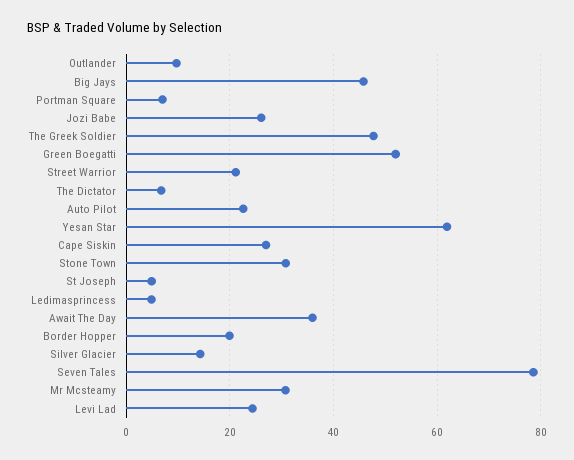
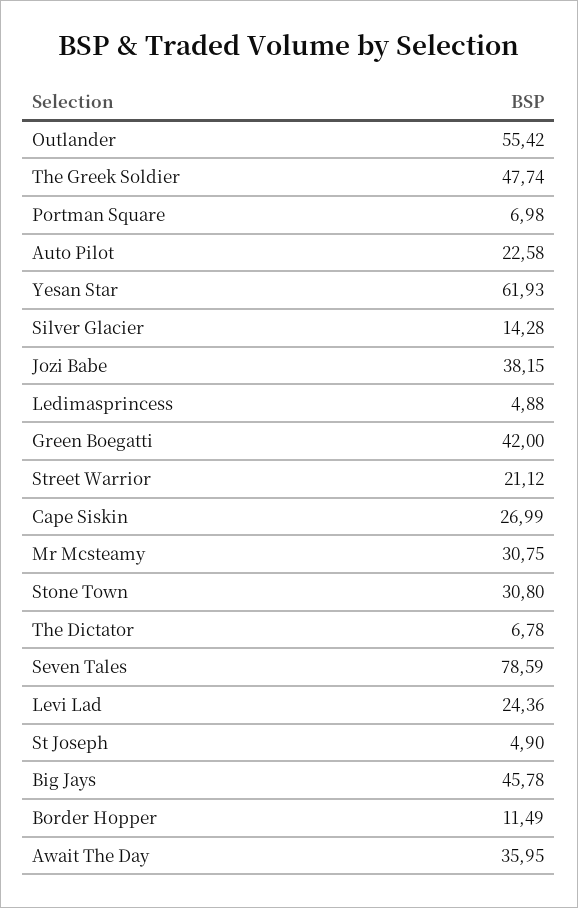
  {
-   "Outlander": 10,
+   "Outlander": 55.42,
    "Big Jays": 45.78,
    "Portman Square": 6.98,
-   "Jozi Babe": 26,
+   "Jozi Babe": 38.15,
    "The Greek Soldier": 47.74,
-   "Green Boegatti": 52,
+   "Green Boegatti": 42,
    "Street Warrior": 21.12,
    "The Dictator": 6.78,
    "Auto Pilot": 22.58,
    "Yesan Star": 61.93,
    "Cape Siskin": 26.99,
    "Stone Town": 30.8,
    "St Joseph": 4.9,
    "Ledimasprincess": 4.88,
    "Await The Day": 35.95,
-   "Border Hopper": 20,
+   "Border Hopper": 11.49,
    "Silver Glacier": 14.28,
    "Seven Tales": 78.59,
    "Mr Mcsteamy": 30.75,
    "Levi Lad": 24.36
  }

